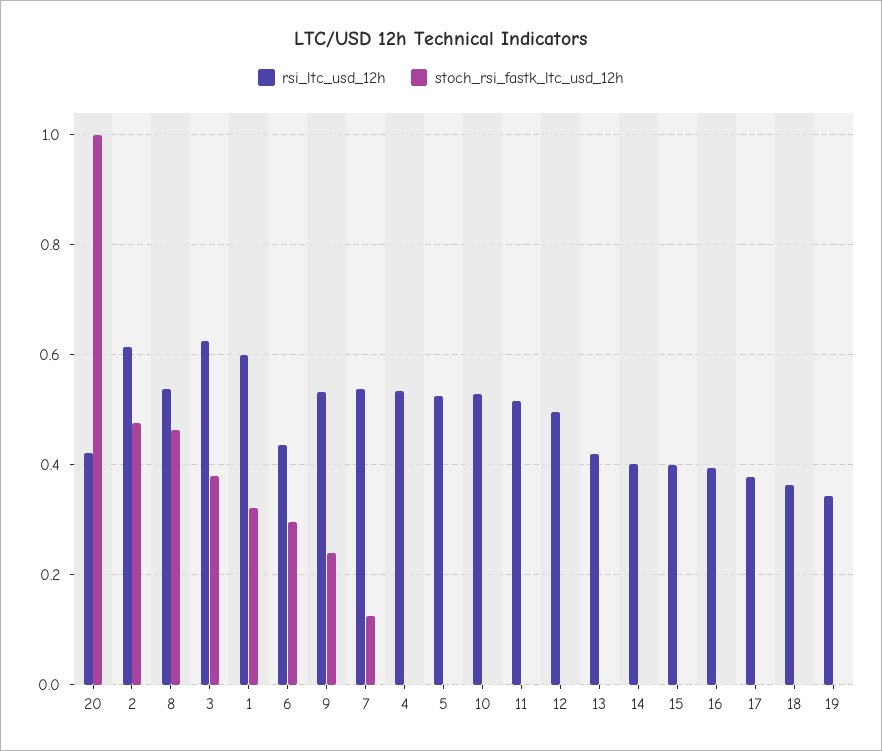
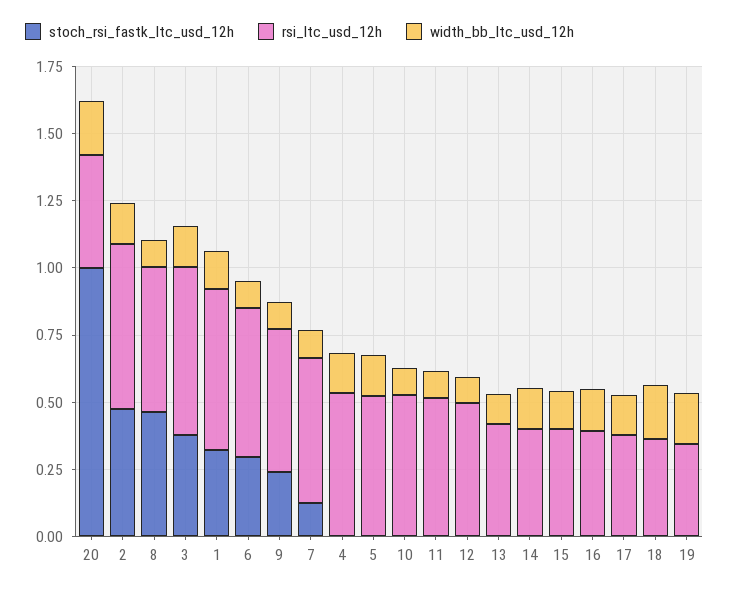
  {
    "rsi_ltc_usd_12h": {
      "20": 0.42,
      "2": 0.62,
      "8": 0.54,
      "3": 0.62,
      "1": 0.6,
-     "6": 0.44,
+     "6": 0.55,
      "9": 0.54,
      "7": 0.54,
      "4": 0.54,
      "5": 0.52,
      "10": 0.52,
      "11": 0.52,
      "12": 0.5,
      "13": 0.42,
      "14": 0.4,
      "15": 0.4,
      "16": 0.4,
      "17": 0.38,
      "18": 0.36,
      "19": 0.34
    },
    "stoch_rsi_fastk_ltc_usd_12h": {
      "20": 1,
      "2": 0.48,
      "8": 0.46,
      "3": 0.38,
      "1": 0.32,
      "6": 0.3,
      "9": 0.24,
      "7": 0.12,
      "4": 0,
      "5": 0,
      "10": 0,
      "11": 0,
      "12": 0,
      "13": 0,
      "14": 0,
      "15": 0,
      "16": 0,
      "17": 0,
      "18": 0,
      "19": 0
-   }
+   },
+   "width_bb_ltc_usd_12h": {
+     "20": 0.2,
+     "2": 0.15,
+     "8": 0.1,
+     "3": 0.15,
+     "1": 0.15,
+     "6": 0.1,
+     "9": 0.1,
+     "7": 0.1,
+     "4": 0.15,
+     "5": 0.15,
+     "10": 0.1,
+     "11": 0.1,
+     "12": 0.1,
+     "13": 0.1,
+     "14": 0.15,
+     "15": 0.15,
+     "16": 0.15,
+     "17": 0.15,
+     "18": 0.2,
+     "19": 0.2
+   }
  }

